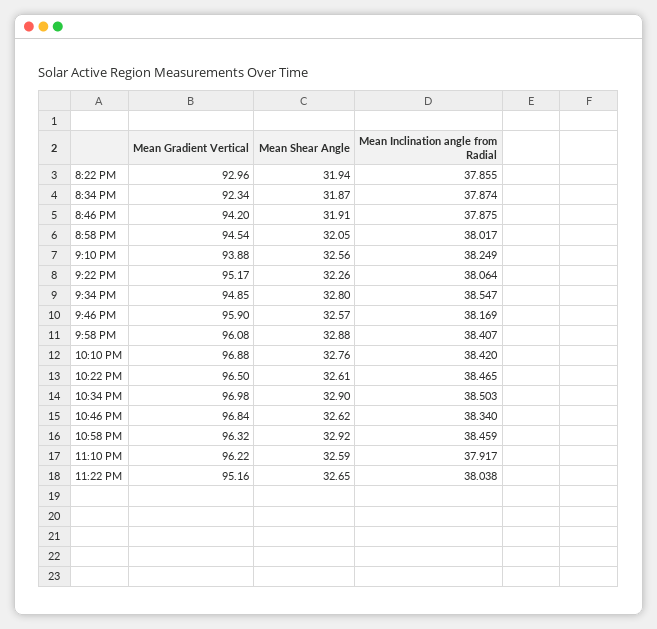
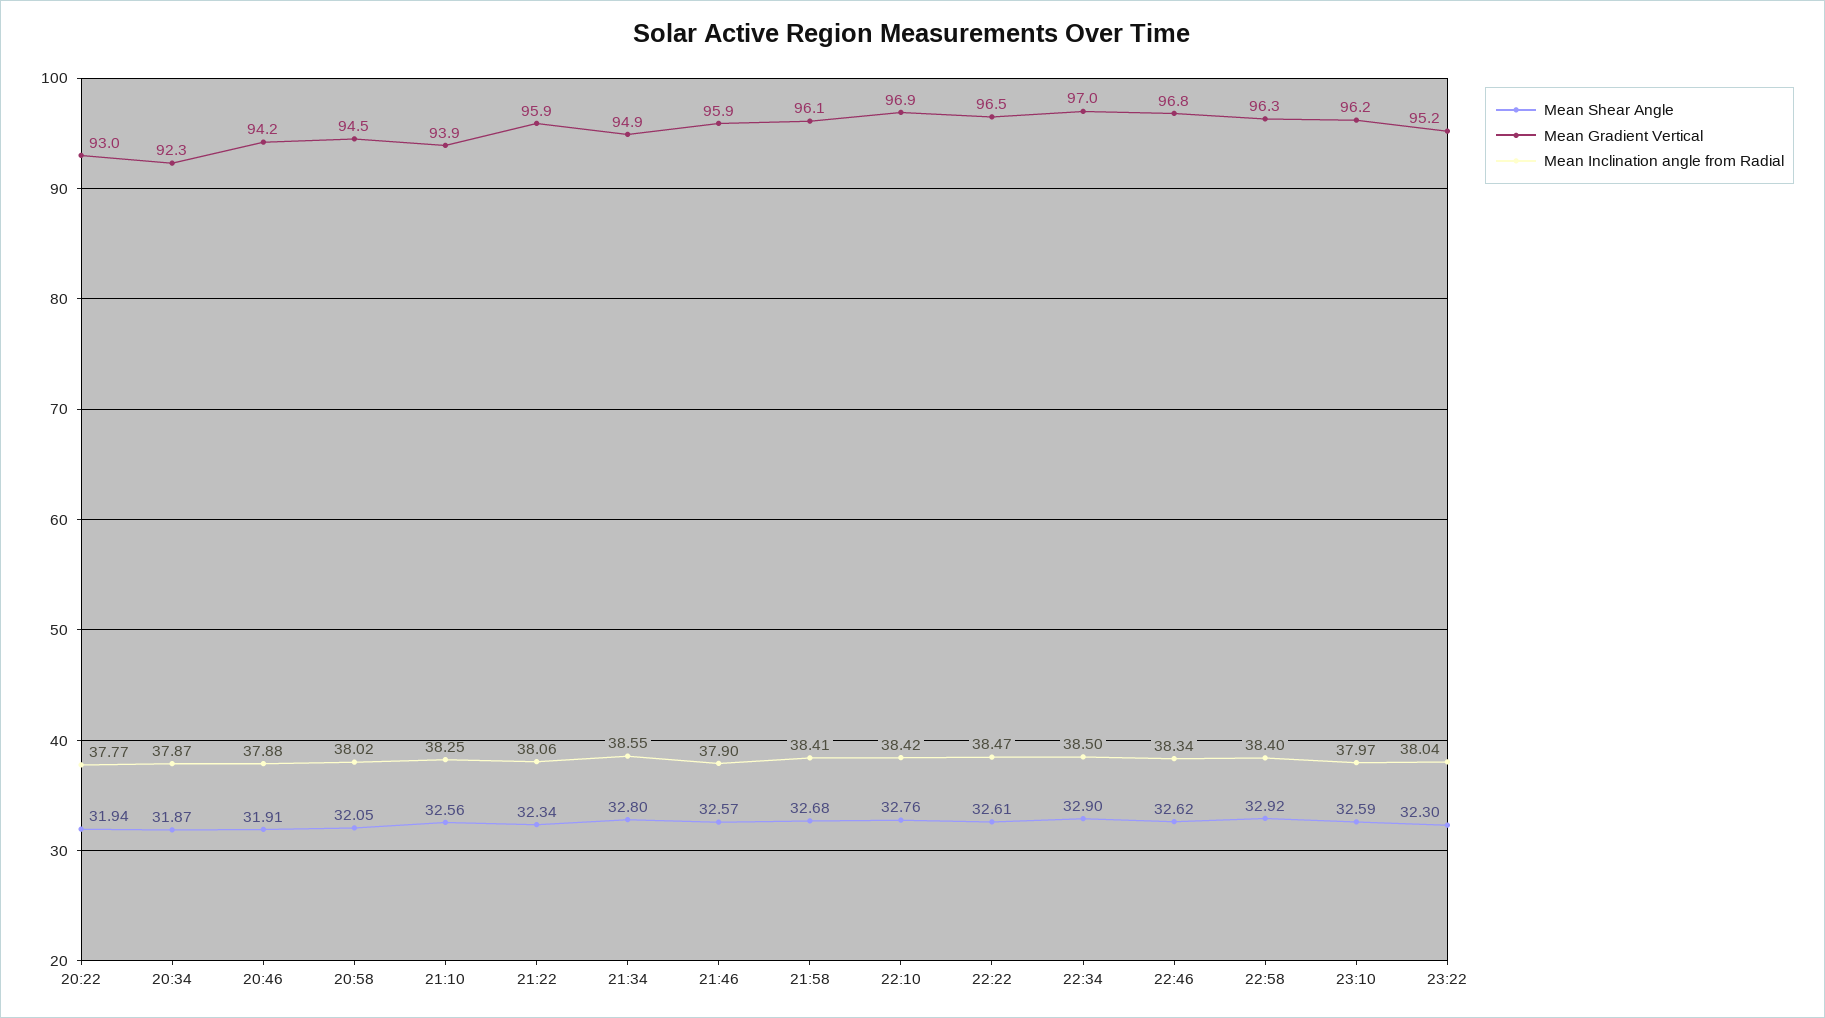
  {
    "Mean Gradient Vertical": {
      "8:22 PM": 92.96,
      "8:34 PM": 92.34,
      "8:46 PM": 94.2,
      "8:58 PM": 94.54,
      "9:10 PM": 93.88,
-     "9:22 PM": 95.17,
+     "9:22 PM": 95.9,
      "9:34 PM": 94.85,
      "9:46 PM": 95.9,
      "9:58 PM": 96.08,
      "10:10 PM": 96.88,
      "10:22 PM": 96.5,
      "10:34 PM": 96.98,
      "10:46 PM": 96.84,
      "10:58 PM": 96.32,
      "11:10 PM": 96.22,
      "11:22 PM": 95.16
    },
    "Mean Shear Angle": {
      "8:22 PM": 31.94,
      "8:34 PM": 31.87,
      "8:46 PM": 31.91,
      "8:58 PM": 32.05,
      "9:10 PM": 32.56,
-     "9:22 PM": 32.26,
+     "9:22 PM": 32.34,
      "9:34 PM": 32.8,
      "9:46 PM": 32.57,
-     "9:58 PM": 32.88,
+     "9:58 PM": 32.68,
      "10:10 PM": 32.76,
      "10:22 PM": 32.61,
      "10:34 PM": 32.9,
      "10:46 PM": 32.62,
      "10:58 PM": 32.92,
      "11:10 PM": 32.59,
-     "11:22 PM": 32.65
+     "11:22 PM": 32.3
    },
    "Mean Inclination angle from Radial": {
-     "8:22 PM": 37.855,
+     "8:22 PM": 37.77,
      "8:34 PM": 37.874,
      "8:46 PM": 37.875,
      "8:58 PM": 38.017,
      "9:10 PM": 38.249,
      "9:22 PM": 38.064,
      "9:34 PM": 38.547,
-     "9:46 PM": 38.169,
+     "9:46 PM": 37.9,
      "9:58 PM": 38.407,
      "10:10 PM": 38.42,
      "10:22 PM": 38.465,
      "10:34 PM": 38.503,
      "10:46 PM": 38.34,
-     "10:58 PM": 38.459,
+     "10:58 PM": 38.4,
-     "11:10 PM": 37.917,
+     "11:10 PM": 37.97,
      "11:22 PM": 38.038
    }
  }

